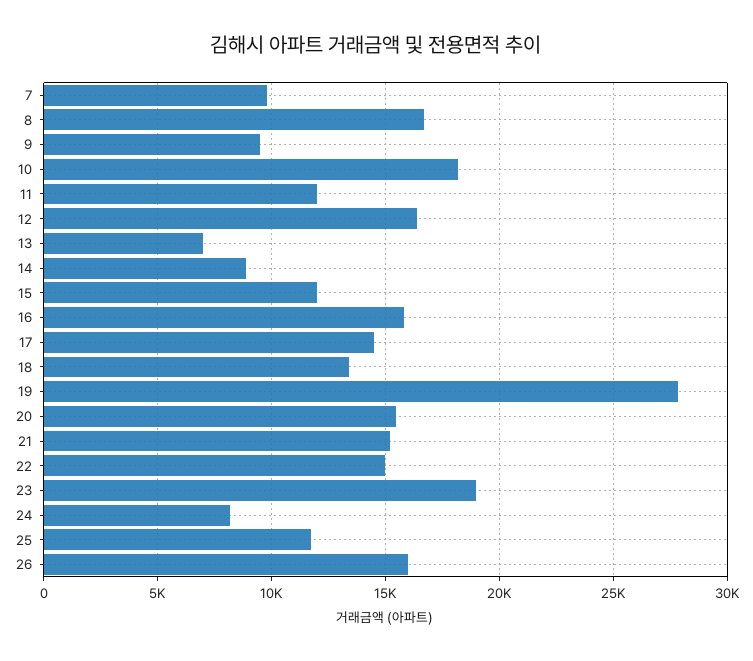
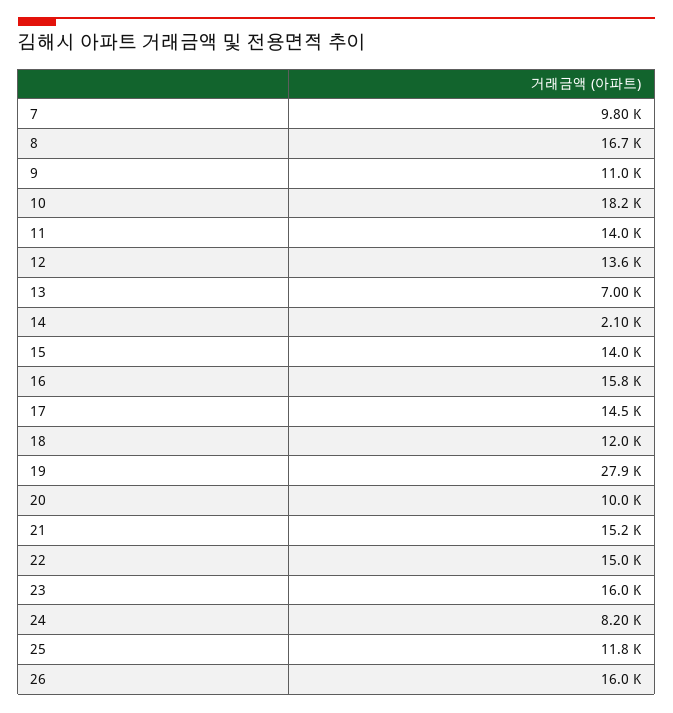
  {
    "7": 9800,
    "8": 16700,
-   "9": 9500,
+   "9": 11000,
    "10": 18200,
-   "11": 12000,
+   "11": 14000,
-   "12": 16500,
+   "12": 13600,
    "13": 7000,
-   "14": 9000,
+   "14": 2100,
-   "15": 12000,
+   "15": 14000,
    "16": 15800,
    "17": 14500,
-   "18": 13500,
+   "18": 12000,
    "19": 27900,
-   "20": 15500,
+   "20": 10000,
    "21": 15200,
    "22": 15000,
-   "23": 19000,
+   "23": 16000,
    "24": 8200,
    "25": 11800,
    "26": 16000
  }

